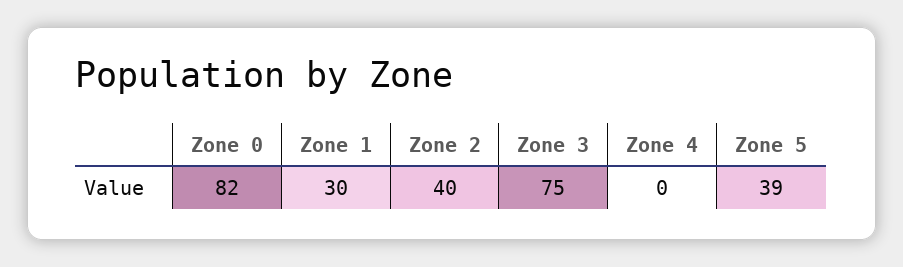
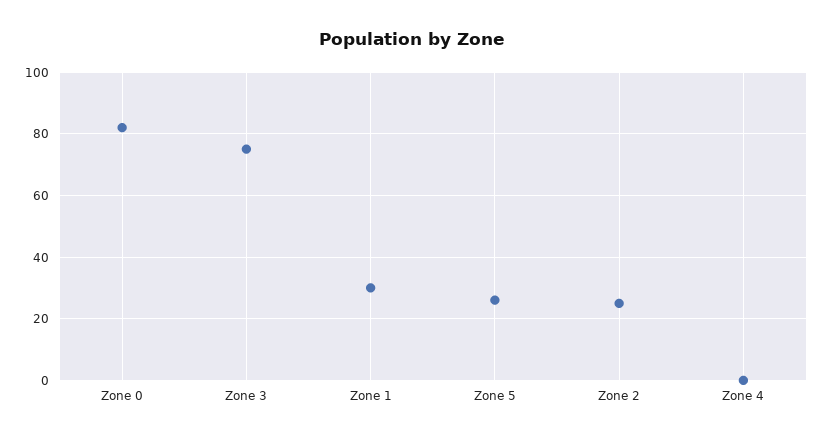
  {
    "Zone 0": 82,
    "Zone 1": 30,
-   "Zone 2": 40,
+   "Zone 2": 25,
    "Zone 3": 75,
    "Zone 4": 0,
-   "Zone 5": 39
+   "Zone 5": 25
  }

